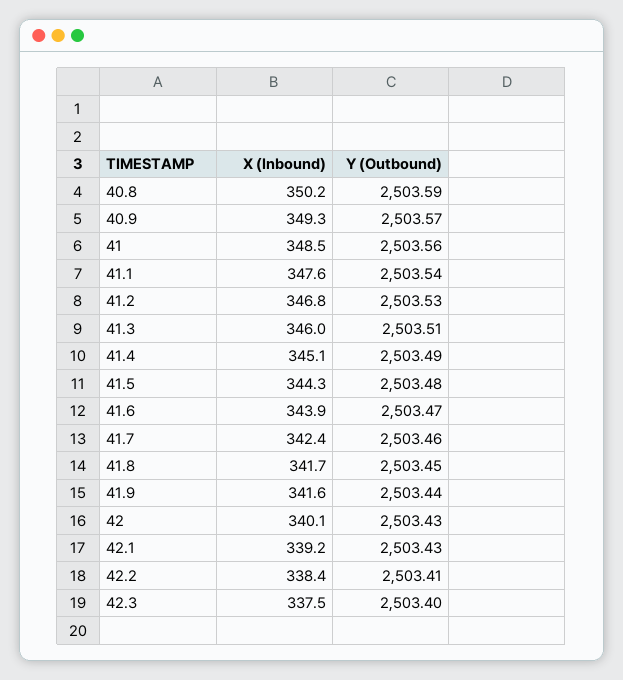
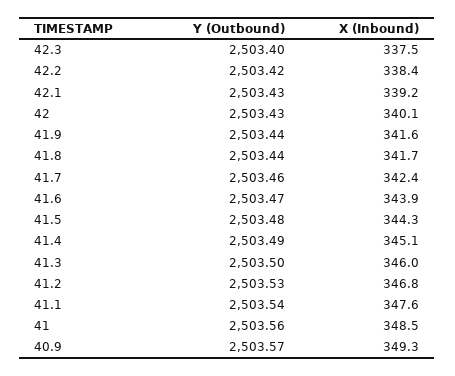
  {
    "X (Inbound)": {
-     "40.8": 350.2,
      "40.9": 349.3,
      "41": 348.5,
      "41.1": 347.6,
      "41.2": 346.8,
      "41.3": 346,
      "41.4": 345.1,
      "41.5": 344.3,
      "41.6": 343.9,
      "41.7": 342.4,
      "41.8": 341.7,
      "41.9": 341.6,
      "42": 340.1,
      "42.1": 339.2,
      "42.2": 338.4,
      "42.3": 337.5
    },
    "Y (Outbound)": {
-     "40.8": 2503.59,
      "40.9": 2503.57,
      "41": 2503.56,
      "41.1": 2503.54,
      "41.2": 2503.53,
-     "41.3": 2503.51,
+     "41.3": 2503.5,
      "41.4": 2503.49,
      "41.5": 2503.48,
      "41.6": 2503.47,
      "41.7": 2503.46,
-     "41.8": 2503.45,
+     "41.8": 2503.44,
      "41.9": 2503.44,
      "42": 2503.43,
      "42.1": 2503.43,
-     "42.2": 2503.41,
+     "42.2": 2503.42,
      "42.3": 2503.4
    }
  }

